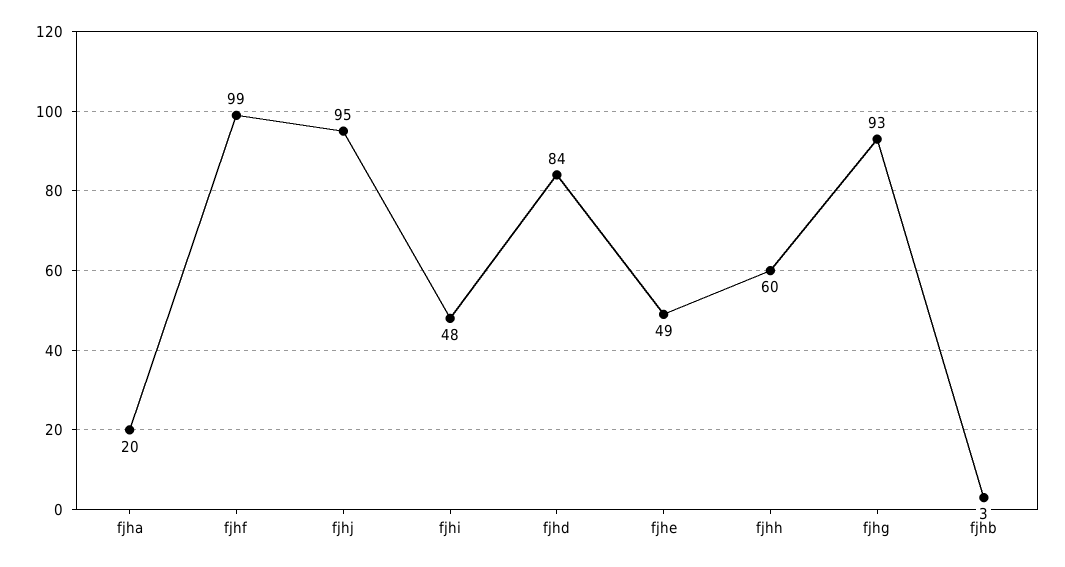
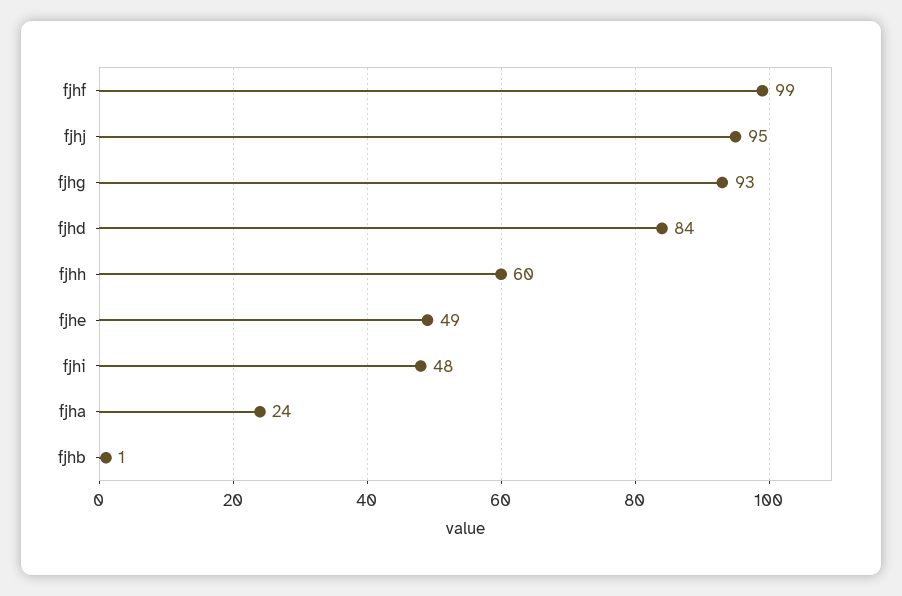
  {
-   "fjha": 20,
+   "fjha": 24,
    "fjhf": 99,
    "fjhj": 95,
    "fjhi": 48,
    "fjhd": 84,
    "fjhe": 49,
    "fjhh": 60,
    "fjhg": 93,
-   "fjhb": 3
+   "fjhb": 1
  }

